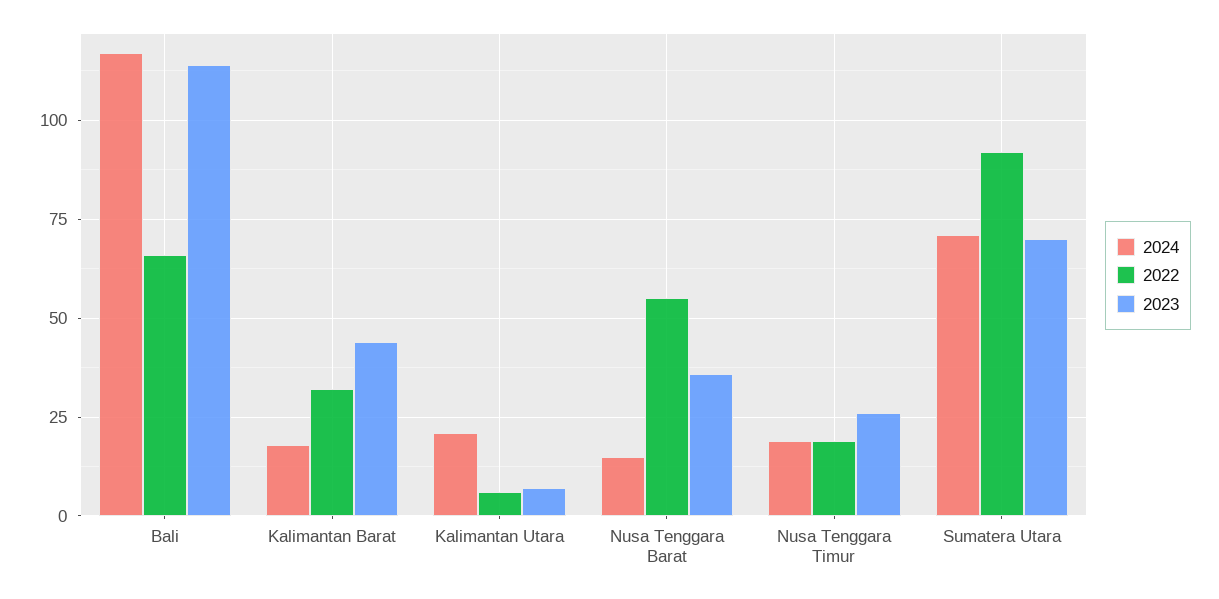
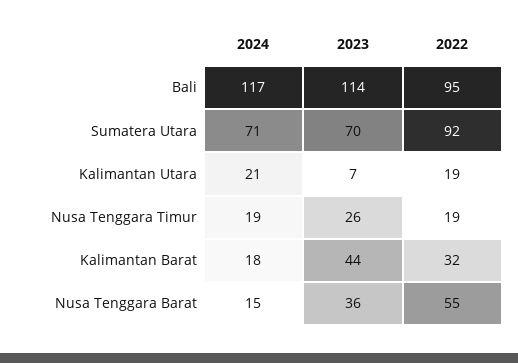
  {
    "2024": {
      "Bali": 117,
      "Kalimantan Barat": 18,
      "Kalimantan Utara": 21,
      "Nusa Tenggara Barat": 15,
      "Nusa Tenggara Timur": 19,
      "Sumatera Utara": 71
    },
    "2022": {
-     "Bali": 65,
+     "Bali": 95,
      "Kalimantan Barat": 32,
-     "Kalimantan Utara": 5,
+     "Kalimantan Utara": 19,
      "Nusa Tenggara Barat": 55,
      "Nusa Tenggara Timur": 19,
      "Sumatera Utara": 92
    },
    "2023": {
      "Bali": 114,
      "Kalimantan Barat": 44,
      "Kalimantan Utara": 7,
      "Nusa Tenggara Barat": 36,
      "Nusa Tenggara Timur": 26,
      "Sumatera Utara": 70
    }
  }

